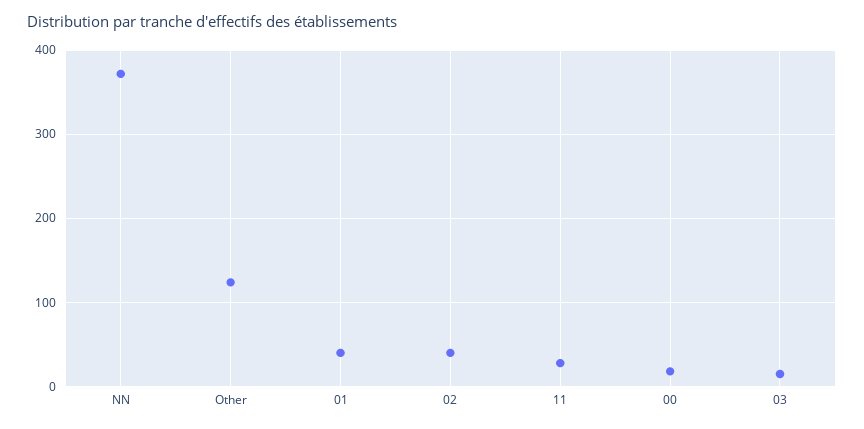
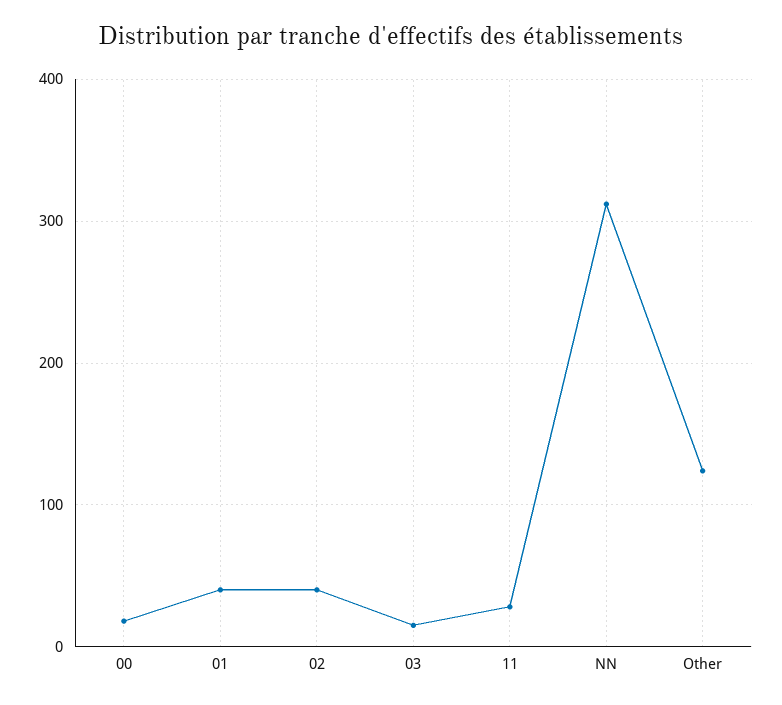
  {
-   "NN": 370,
+   "NN": 310,
    "Other": 120,
    "01": 40,
    "02": 40,
    "11": 30,
    "00": 20,
    "03": 20
  }

